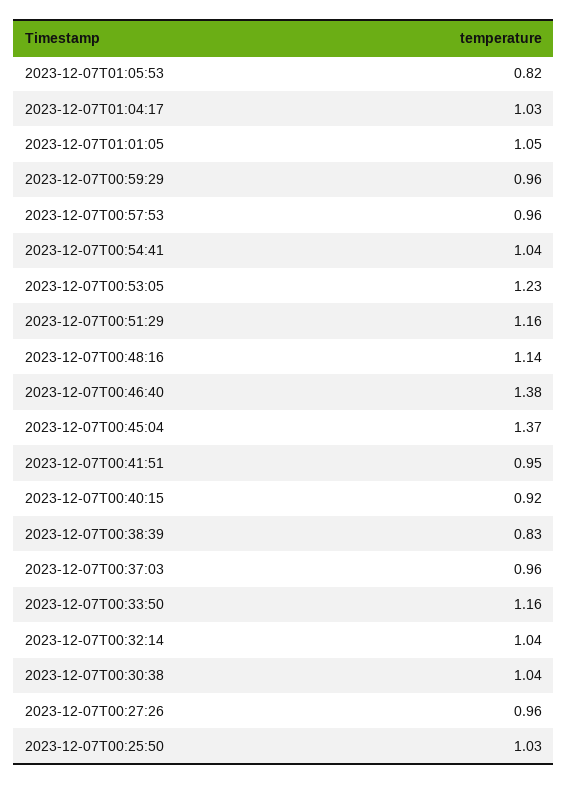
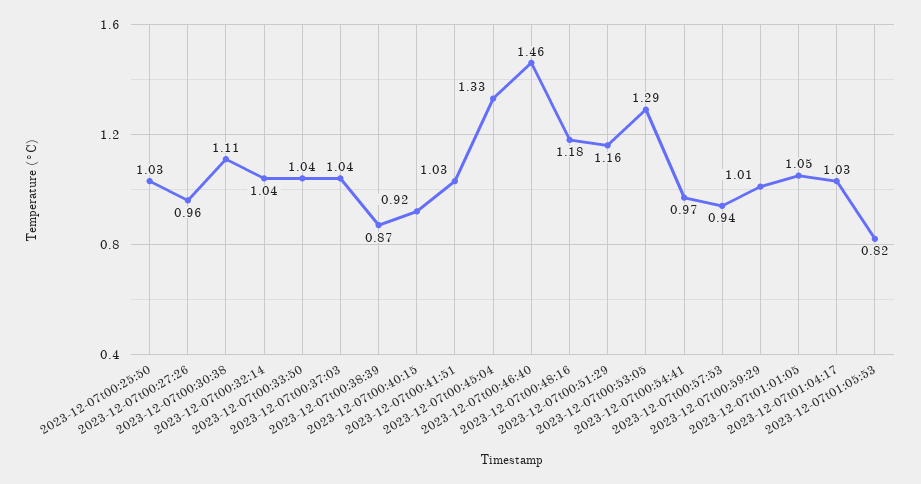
  {
    "2023-12-07T01:05:53": 0.82,
    "2023-12-07T01:04:17": 1.03,
    "2023-12-07T01:01:05": 1.05,
-   "2023-12-07T00:59:29": 0.96,
+   "2023-12-07T00:59:29": 1.01,
-   "2023-12-07T00:57:53": 0.96,
+   "2023-12-07T00:57:53": 0.94,
-   "2023-12-07T00:54:41": 1.04,
+   "2023-12-07T00:54:41": 0.97,
-   "2023-12-07T00:53:05": 1.23,
+   "2023-12-07T00:53:05": 1.29,
    "2023-12-07T00:51:29": 1.16,
-   "2023-12-07T00:48:16": 1.14,
+   "2023-12-07T00:48:16": 1.18,
-   "2023-12-07T00:46:40": 1.38,
+   "2023-12-07T00:46:40": 1.46,
-   "2023-12-07T00:45:04": 1.37,
+   "2023-12-07T00:45:04": 1.33,
-   "2023-12-07T00:41:51": 0.95,
+   "2023-12-07T00:41:51": 1.03,
    "2023-12-07T00:40:15": 0.92,
-   "2023-12-07T00:38:39": 0.83,
+   "2023-12-07T00:38:39": 0.87,
-   "2023-12-07T00:37:03": 0.96,
+   "2023-12-07T00:37:03": 1.04,
-   "2023-12-07T00:33:50": 1.16,
+   "2023-12-07T00:33:50": 1.04,
    "2023-12-07T00:32:14": 1.04,
-   "2023-12-07T00:30:38": 1.04,
+   "2023-12-07T00:30:38": 1.11,
    "2023-12-07T00:27:26": 0.96,
    "2023-12-07T00:25:50": 1.03
  }

